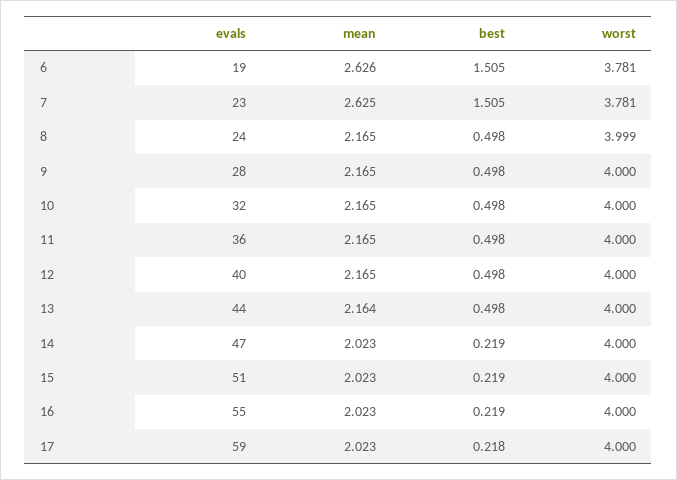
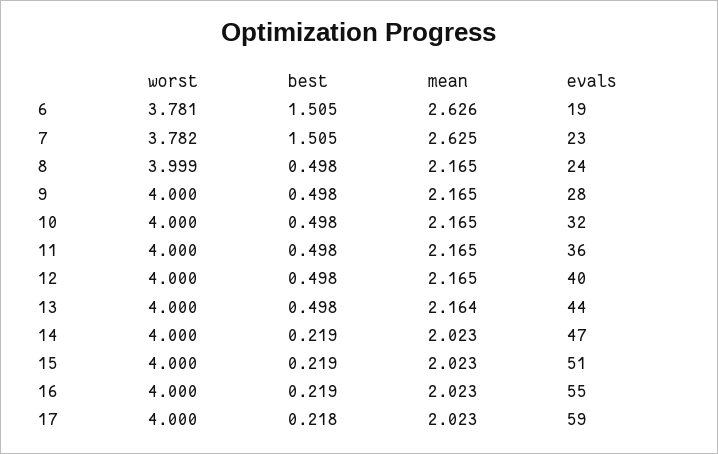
  {
    "evals": {
      "6": 19,
      "7": 23,
      "8": 24,
      "9": 28,
      "10": 32,
      "11": 36,
      "12": 40,
      "13": 44,
      "14": 47,
      "15": 51,
      "16": 55,
      "17": 59
    },
    "mean": {
      "6": 2.626,
      "7": 2.625,
      "8": 2.165,
      "9": 2.165,
      "10": 2.165,
      "11": 2.165,
      "12": 2.165,
      "13": 2.164,
      "14": 2.023,
      "15": 2.023,
      "16": 2.023,
      "17": 2.023
    },
    "best": {
      "6": 1.505,
      "7": 1.505,
      "8": 0.498,
      "9": 0.498,
      "10": 0.498,
      "11": 0.498,
      "12": 0.498,
      "13": 0.498,
      "14": 0.219,
      "15": 0.219,
      "16": 0.219,
      "17": 0.218
    },
    "worst": {
      "6": 3.781,
-     "7": 3.781,
+     "7": 3.782,
      "8": 3.999,
      "9": 4,
      "10": 4,
      "11": 4,
      "12": 4,
      "13": 4,
      "14": 4,
      "15": 4,
      "16": 4,
      "17": 4
    }
  }

